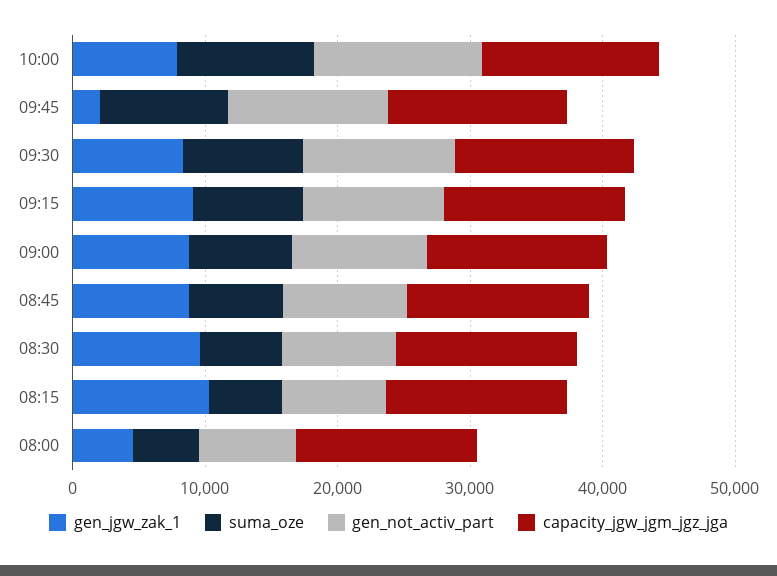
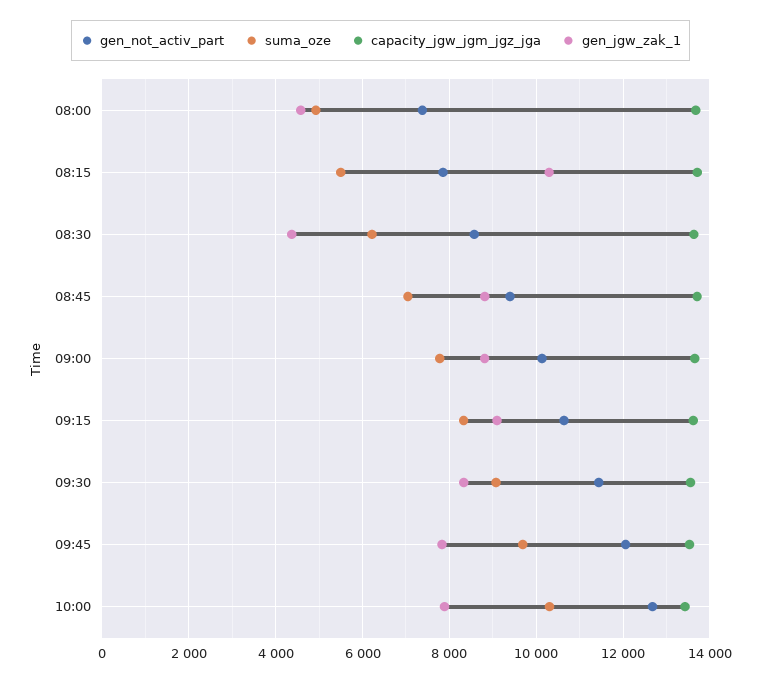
  {
    "gen_jgw_zak_1": {
      "10:00": 7800,
-     "09:45": 2000,
+     "09:45": 7800,
      "09:30": 8400,
      "09:15": 9000,
      "09:00": 8800,
      "08:45": 8800,
-     "08:30": 10000,
+     "08:30": 4400,
      "08:15": 10200,
      "08:00": 4600
    },
    "suma_oze": {
      "10:00": 10400,
      "09:45": 9600,
      "09:30": 9000,
      "09:15": 8400,
      "09:00": 7800,
      "08:45": 7000,
      "08:30": 6200,
      "08:15": 5400,
      "08:00": 5000
    },
    "gen_not_activ_part": {
      "10:00": 12600,
      "09:45": 12000,
      "09:30": 11400,
      "09:15": 10600,
      "09:00": 10200,
      "08:45": 9400,
      "08:30": 8600,
      "08:15": 7800,
      "08:00": 7400
    },
    "capacity_jgw_jgm_jgz_jga": {
      "10:00": 13400,
      "09:45": 13600,
      "09:30": 13600,
      "09:15": 13600,
      "09:00": 13600,
      "08:45": 13800,
      "08:30": 13600,
      "08:15": 13800,
      "08:00": 13600
    }
  }

